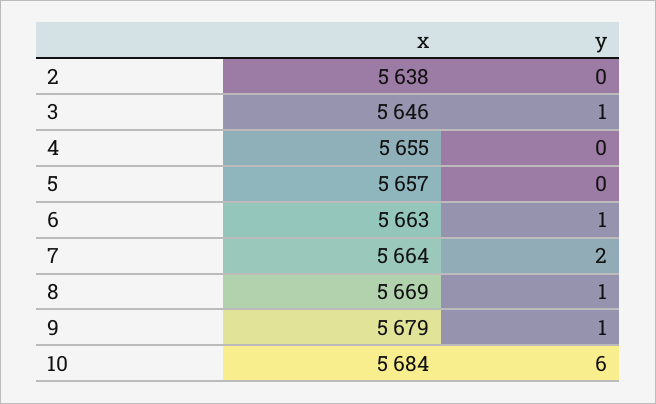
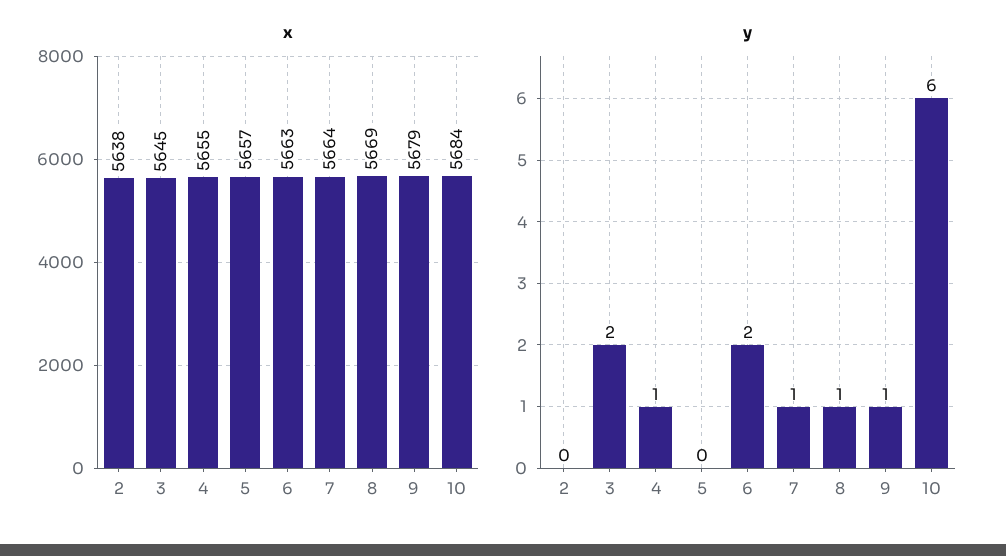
  {
    "x": {
      "2": 5638,
-     "3": 5646,
+     "3": 5645,
      "4": 5655,
      "5": 5657,
      "6": 5663,
      "7": 5664,
      "8": 5669,
      "9": 5679,
      "10": 5684
    },
    "y": {
      "2": 0,
-     "3": 1,
+     "3": 2,
-     "4": 0,
+     "4": 1,
      "5": 0,
-     "6": 1,
+     "6": 2,
-     "7": 2,
+     "7": 1,
      "8": 1,
      "9": 1,
      "10": 6
    }
  }

